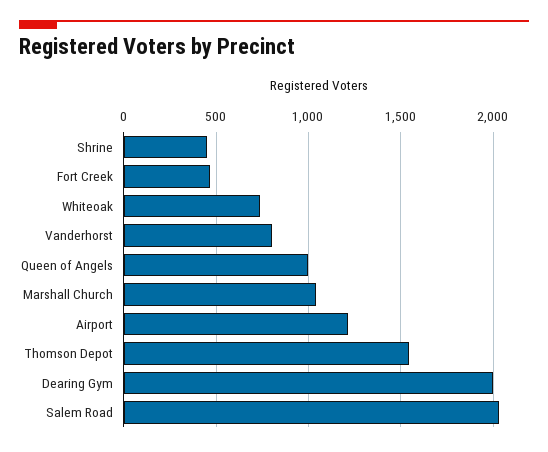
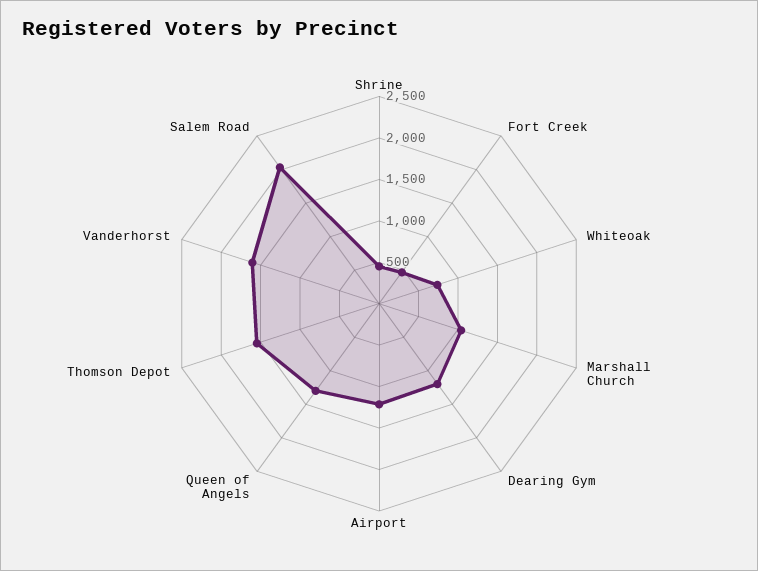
  {
    "Shrine": 450,
    "Fort Creek": 450,
    "Whiteoak": 750,
-   "Vanderhorst": 800,
+   "Vanderhorst": 1600,
-   "Queen of Angels": 1000,
+   "Queen of Angels": 1300,
    "Marshall Church": 1050,
    "Airport": 1200,
    "Thomson Depot": 1550,
-   "Dearing Gym": 2000,
+   "Dearing Gym": 1200,
    "Salem Road": 2050
  }

